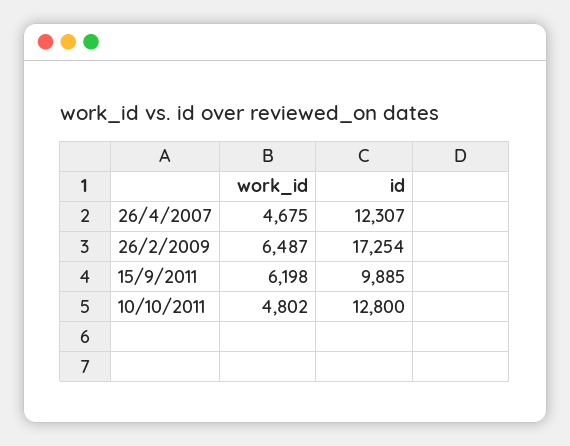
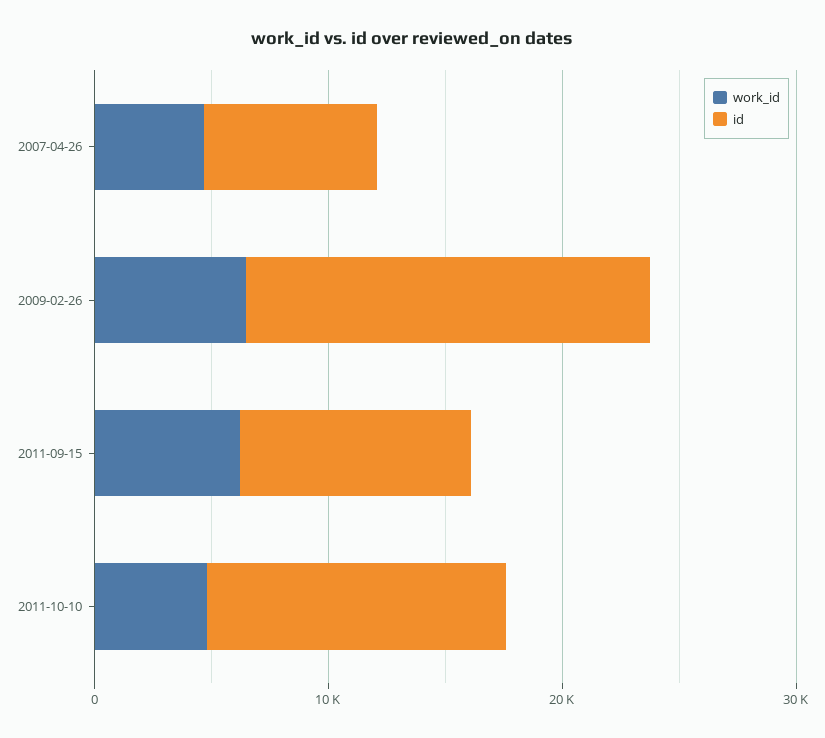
  {
    "work_id": {
      "26/4/2007": 4675,
      "26/2/2009": 6487,
      "15/9/2011": 6198,
      "10/10/2011": 4802
    },
    "id": {
-     "26/4/2007": 12307,
+     "26/4/2007": 8000,
      "26/2/2009": 17254,
      "15/9/2011": 9885,
      "10/10/2011": 12800
    }
  }

